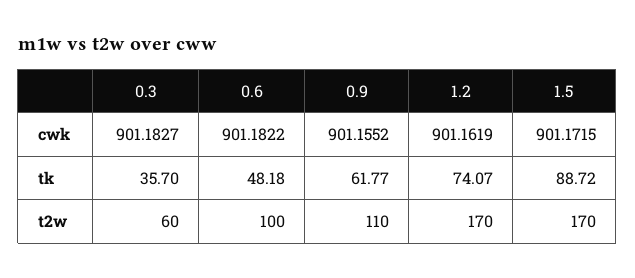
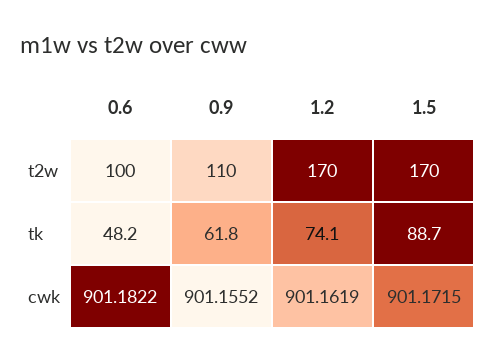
  {
-   "0.3": {
-     "cwk": 901.1827,
-     "tk": 35.7,
-     "t2w": 60
-   },
    "0.6": {
      "cwk": 901.1822,
      "tk": 48.18,
      "t2w": 100
    },
    "0.9": {
      "cwk": 901.1552,
      "tk": 61.77,
      "t2w": 110
    },
    "1.2": {
      "cwk": 901.1619,
      "tk": 74.07,
      "t2w": 170
    },
    "1.5": {
      "cwk": 901.1715,
      "tk": 88.72,
      "t2w": 170
    }
  }

